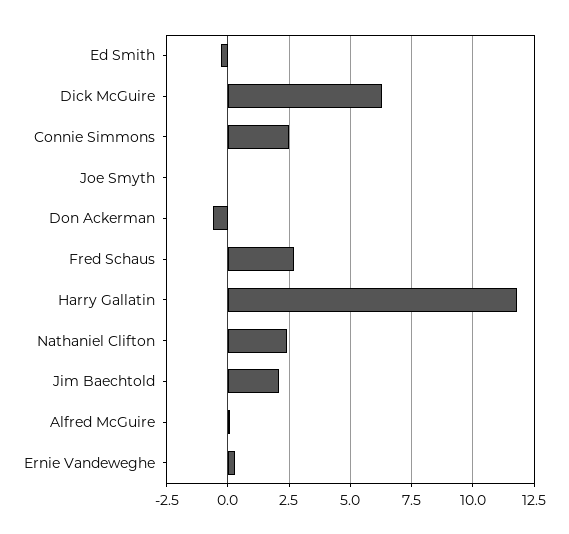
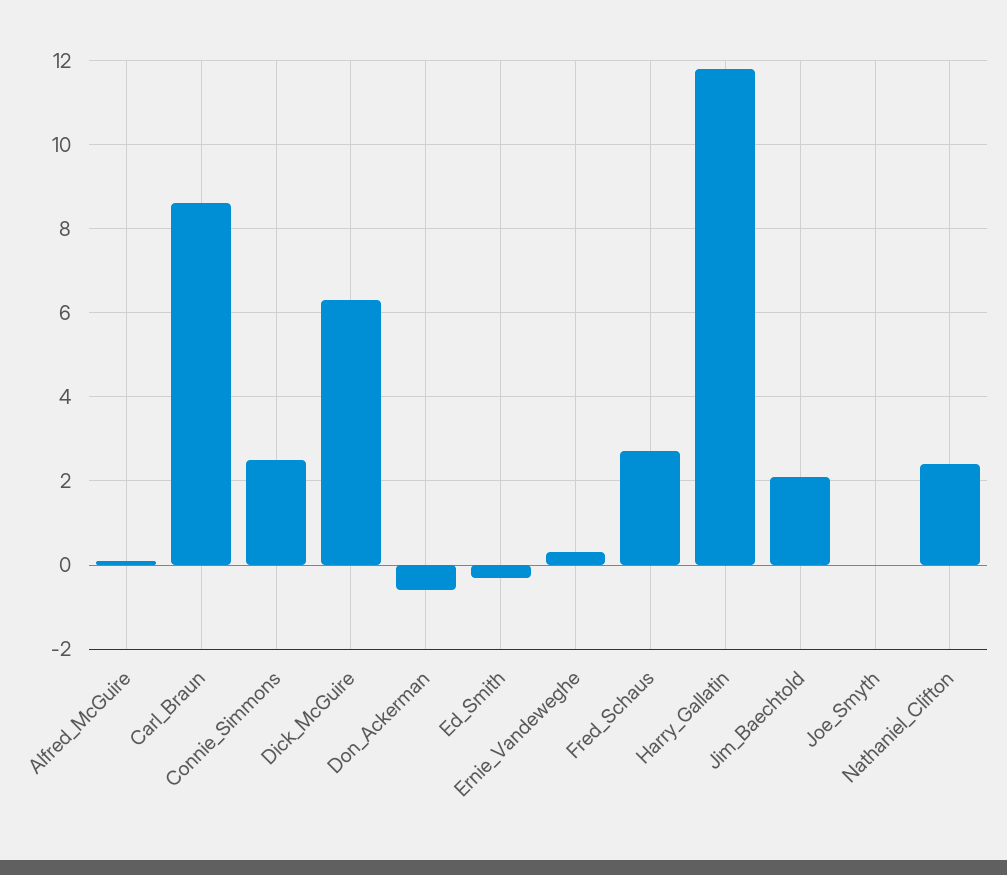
  {
    "Ed Smith": -0.5,
    "Dick McGuire": 6.5,
    "Connie Simmons": 2.5,
    "Joe Smyth": 0,
    "Don Ackerman": -0.5,
    "Fred Schaus": 2.5,
    "Harry Gallatin": 12,
    "Nathaniel Clifton": 2.5,
    "Jim Baechtold": 2,
    "Alfred McGuire": 0,
-   "Ernie Vandeweghe": 0.5
+   "Ernie Vandeweghe": 0.5,
+   "Carl_Braun": 8.5
  }

